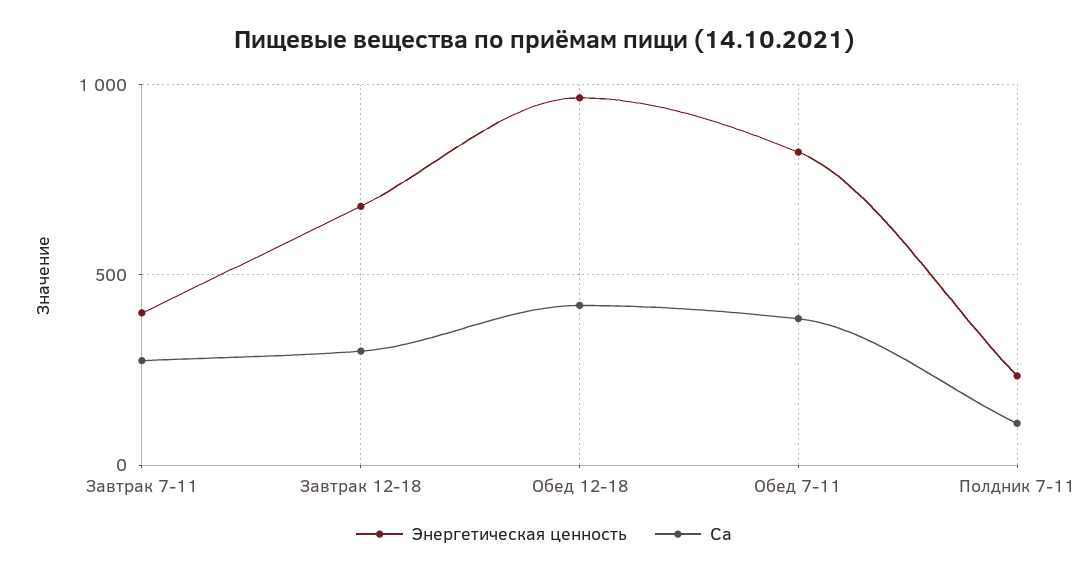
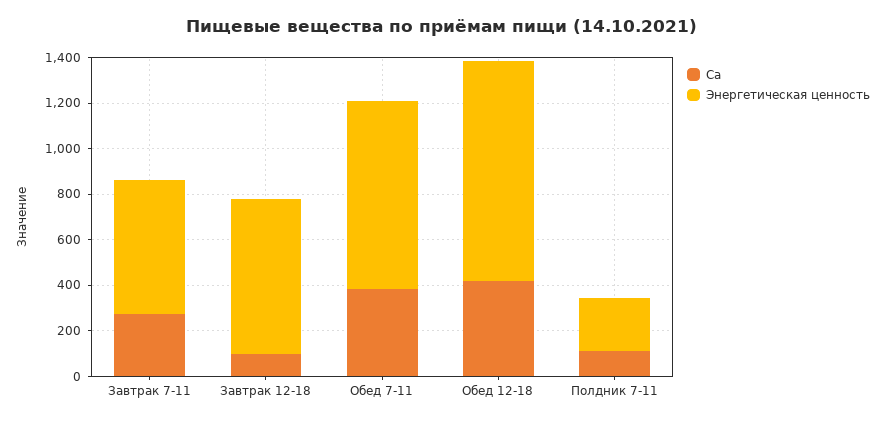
  {
    "Энергетическая ценность": {
-     "Завтрак 7-11": 400,
+     "Завтрак 7-11": 600,
      "Завтрак 12-18": 700,
      "Обед 12-18": 950,
      "Обед 7-11": 800,
      "Полдник 7-11": 250
    },
    "Ca": {
      "Завтрак 7-11": 300,
-     "Завтрак 12-18": 300,
+     "Завтрак 12-18": 100,
      "Обед 12-18": 400,
      "Обед 7-11": 400,
      "Полдник 7-11": 100
    }
  }

